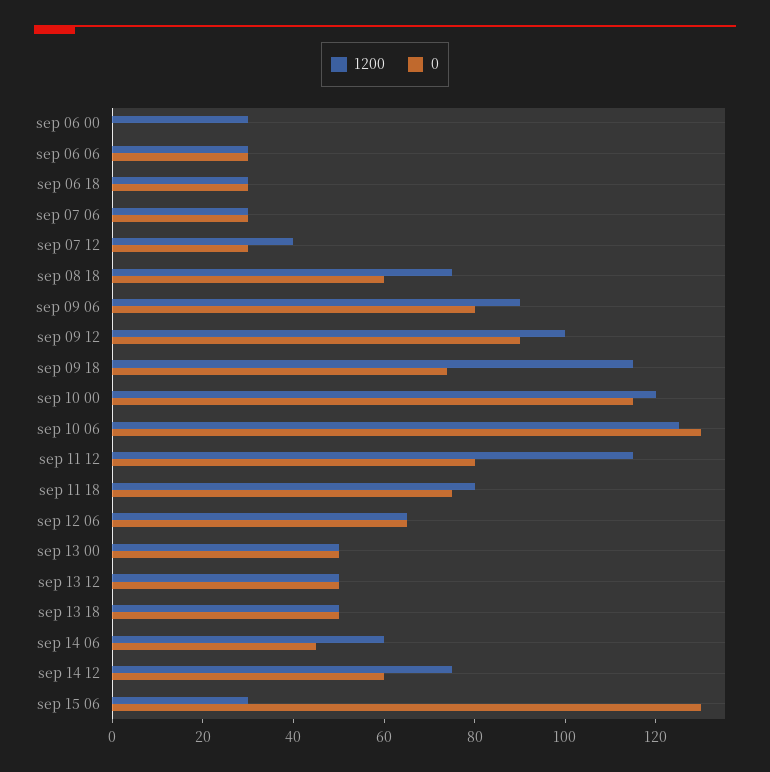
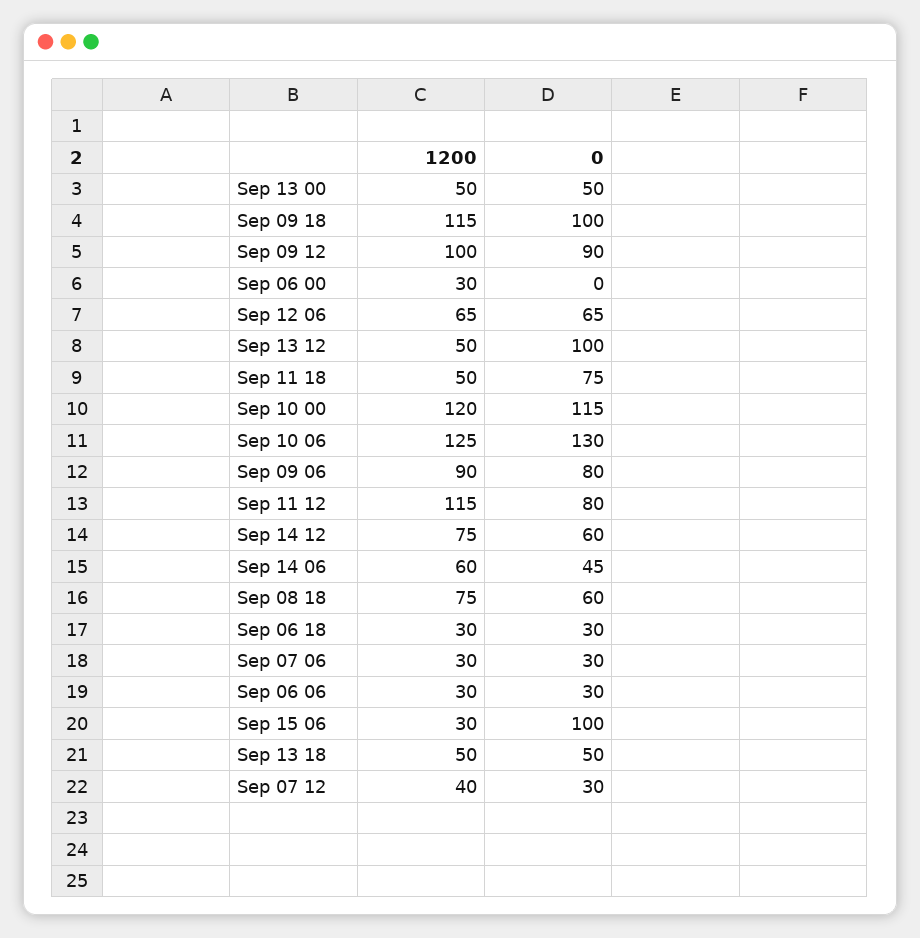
  {
    "1200": {
      "sep 06 00": 30,
      "sep 06 06": 30,
      "sep 06 18": 30,
      "sep 07 06": 30,
      "sep 07 12": 40,
      "sep 08 18": 75,
      "sep 09 06": 90,
      "sep 09 12": 100,
      "sep 09 18": 115,
      "sep 10 00": 120,
      "sep 10 06": 125,
      "sep 11 12": 115,
-     "sep 11 18": 80,
+     "sep 11 18": 50,
      "sep 12 06": 65,
      "sep 13 00": 50,
      "sep 13 12": 50,
      "sep 13 18": 50,
      "sep 14 06": 60,
      "sep 14 12": 75,
      "sep 15 06": 30
    },
    "0": {
      "sep 06 00": 0,
      "sep 06 06": 30,
      "sep 06 18": 30,
      "sep 07 06": 30,
      "sep 07 12": 30,
      "sep 08 18": 60,
      "sep 09 06": 80,
      "sep 09 12": 90,
-     "sep 09 18": 75,
+     "sep 09 18": 100,
      "sep 10 00": 115,
      "sep 10 06": 130,
      "sep 11 12": 80,
      "sep 11 18": 75,
      "sep 12 06": 65,
      "sep 13 00": 50,
-     "sep 13 12": 50,
+     "sep 13 12": 100,
      "sep 13 18": 50,
      "sep 14 06": 45,
      "sep 14 12": 60,
-     "sep 15 06": 130
+     "sep 15 06": 100
    }
  }

